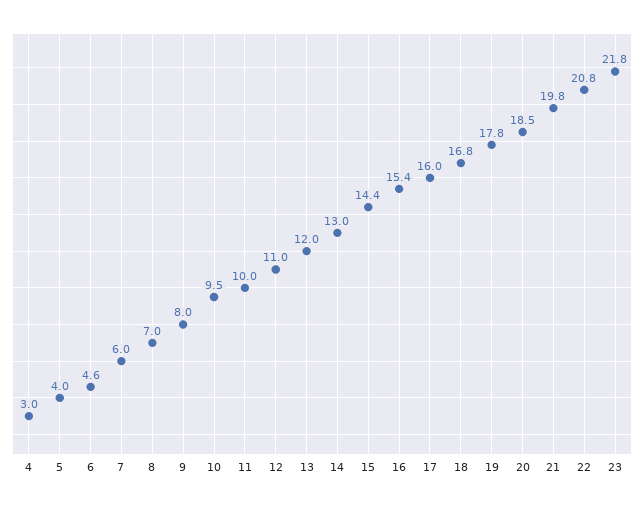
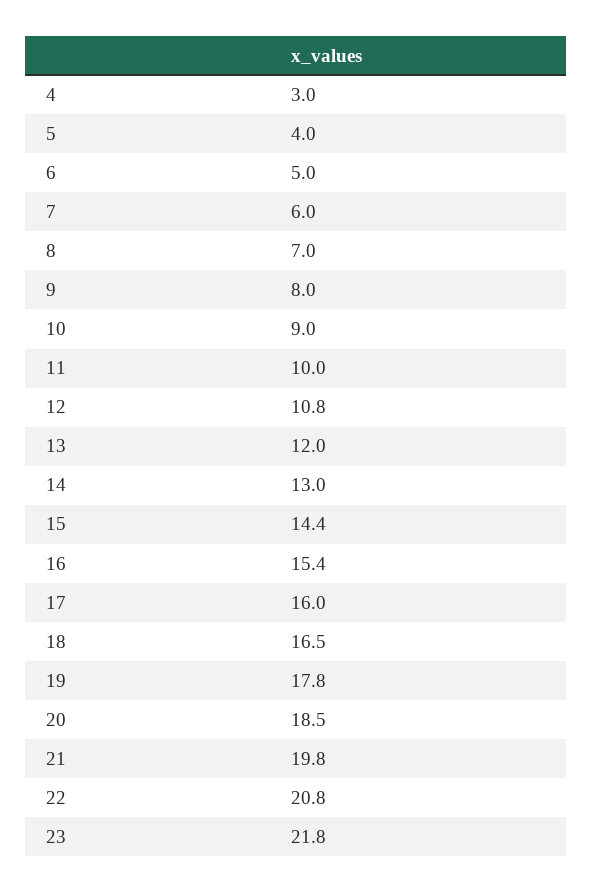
  {
    "4": 3,
    "5": 4,
-   "6": 4.6,
+   "6": 5,
    "7": 6,
    "8": 7,
    "9": 8,
-   "10": 9.5,
+   "10": 9,
    "11": 10,
-   "12": 11,
+   "12": 10.8,
    "13": 12,
    "14": 13,
    "15": 14.4,
    "16": 15.4,
    "17": 16,
-   "18": 16.8,
+   "18": 16.5,
    "19": 17.8,
    "20": 18.5,
    "21": 19.8,
    "22": 20.8,
    "23": 21.8
  }

